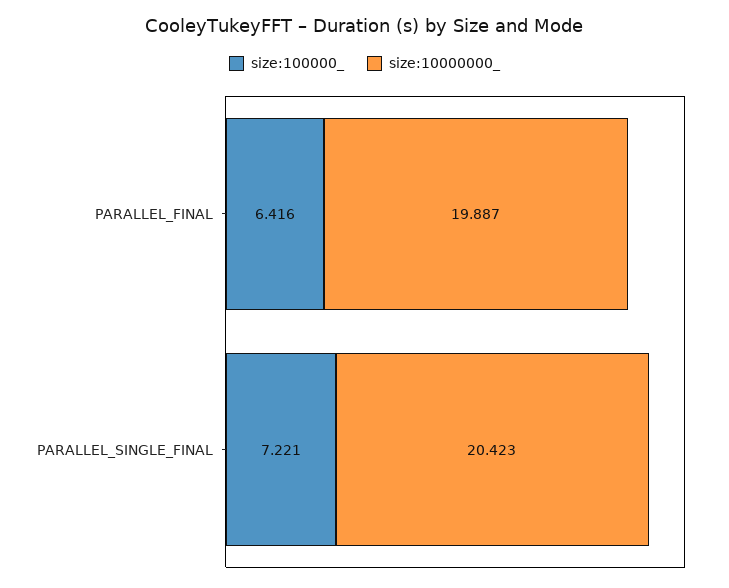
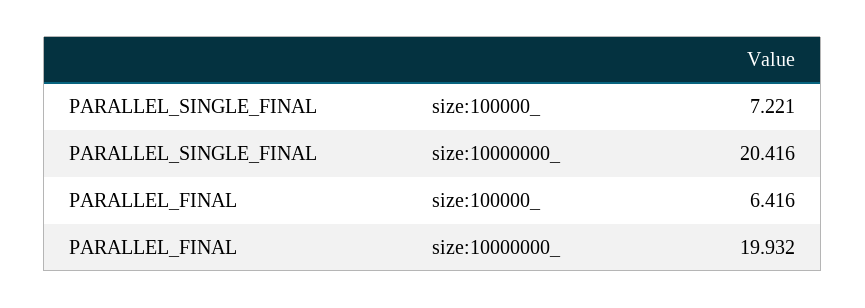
  {
    "size:100000_": {
      "PARALLEL_FINAL": 6.416,
      "PARALLEL_SINGLE_FINAL": 7.221
    },
    "size:10000000_": {
-     "PARALLEL_FINAL": 19.887,
+     "PARALLEL_FINAL": 19.932,
-     "PARALLEL_SINGLE_FINAL": 20.423
+     "PARALLEL_SINGLE_FINAL": 20.416
    }
  }

